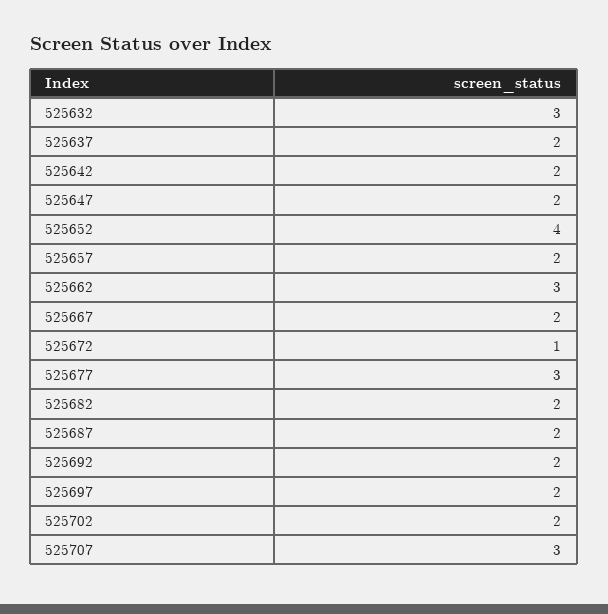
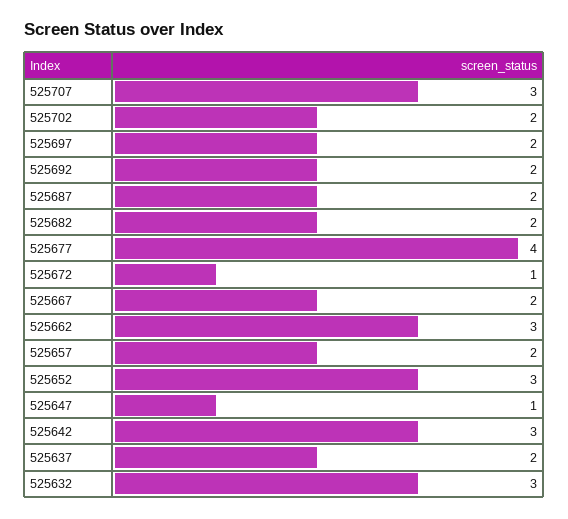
  {
    "525632": 3,
    "525637": 2,
-   "525642": 2,
+   "525642": 3,
-   "525647": 2,
+   "525647": 1,
-   "525652": 4,
+   "525652": 3,
    "525657": 2,
    "525662": 3,
    "525667": 2,
    "525672": 1,
-   "525677": 3,
+   "525677": 4,
    "525682": 2,
    "525687": 2,
    "525692": 2,
    "525697": 2,
    "525702": 2,
    "525707": 3
  }

